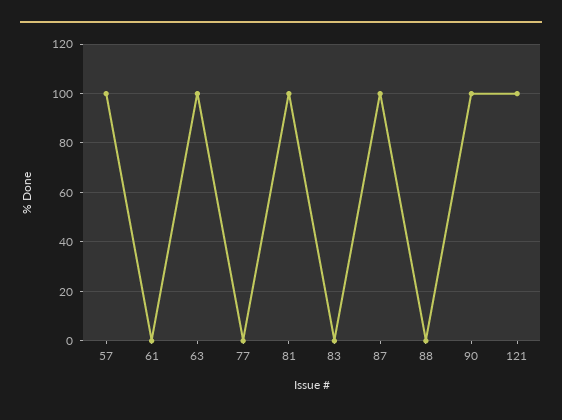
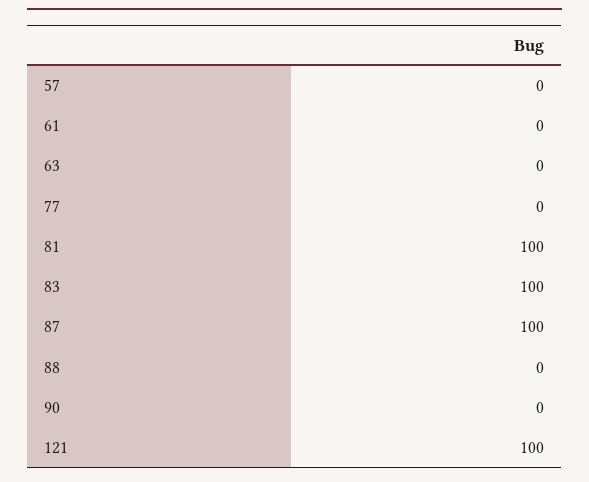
  {
-   "57": 100,
+   "57": 0,
    "61": 0,
-   "63": 100,
+   "63": 0,
    "77": 0,
    "81": 100,
-   "83": 0,
+   "83": 100,
    "87": 100,
    "88": 0,
-   "90": 100,
+   "90": 0,
    "121": 100
  }

